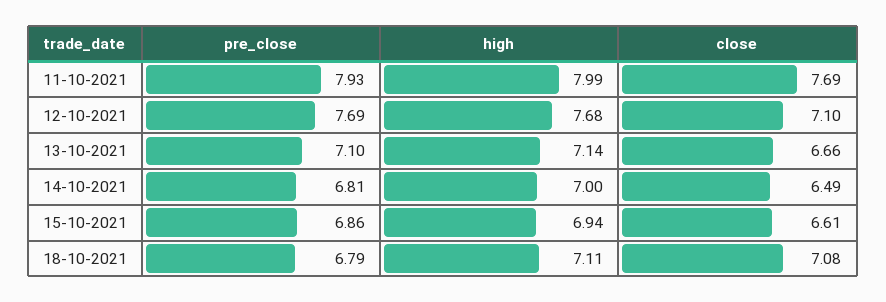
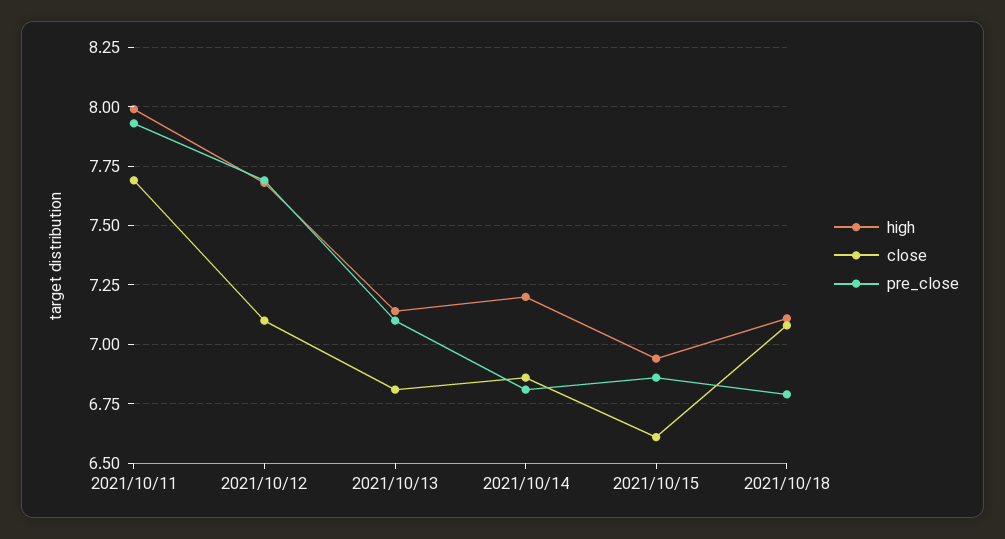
  {
    "pre_close": {
      "11-10-2021": 7.93,
      "12-10-2021": 7.69,
      "13-10-2021": 7.1,
      "14-10-2021": 6.81,
      "15-10-2021": 6.86,
      "18-10-2021": 6.79
    },
    "high": {
      "11-10-2021": 7.99,
      "12-10-2021": 7.68,
      "13-10-2021": 7.14,
-     "14-10-2021": 7,
+     "14-10-2021": 7.2,
      "15-10-2021": 6.94,
      "18-10-2021": 7.11
    },
    "close": {
      "11-10-2021": 7.69,
      "12-10-2021": 7.1,
-     "13-10-2021": 6.66,
+     "13-10-2021": 6.8,
-     "14-10-2021": 6.49,
+     "14-10-2021": 6.85,
      "15-10-2021": 6.61,
      "18-10-2021": 7.08
    }
  }

